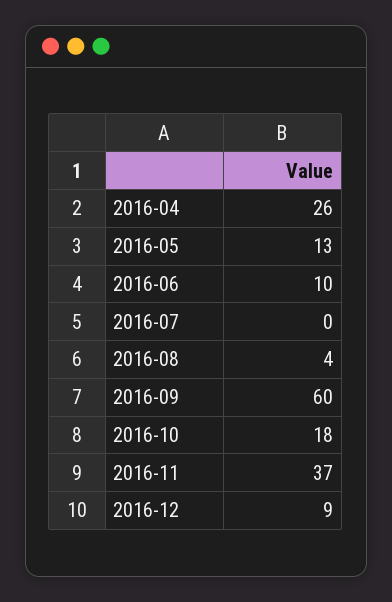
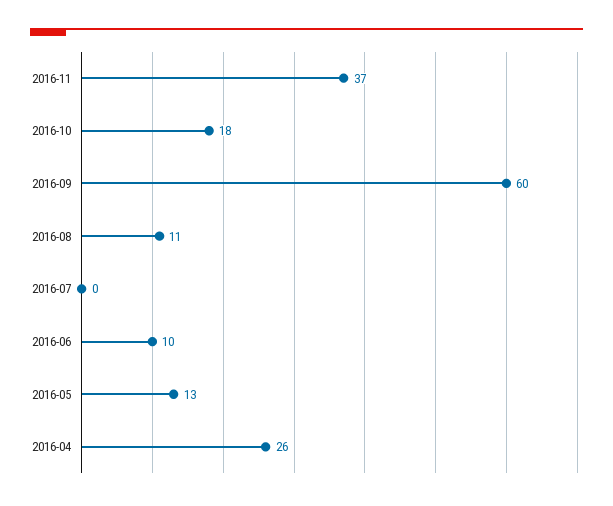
  {
    "2016-04": 26,
    "2016-05": 13,
    "2016-06": 10,
    "2016-07": 0,
-   "2016-08": 4,
+   "2016-08": 11,
    "2016-09": 60,
    "2016-10": 18,
-   "2016-11": 37,
+   "2016-11": 37
-   "2016-12": 9
  }

